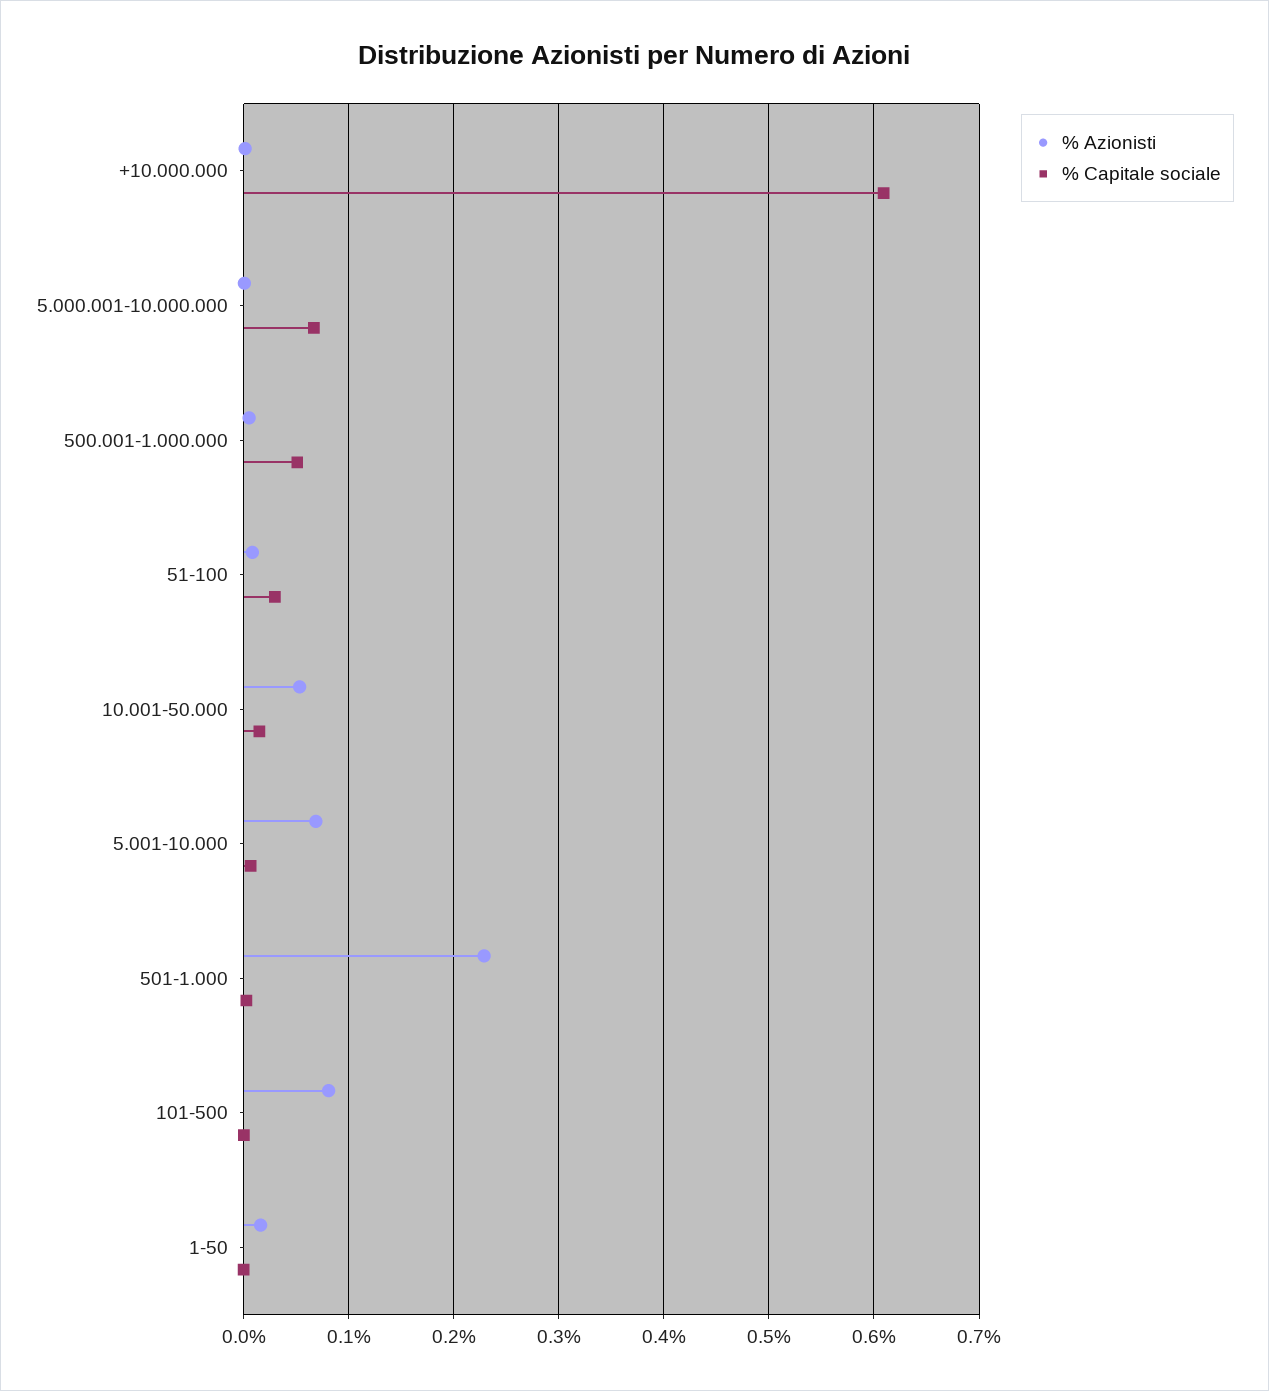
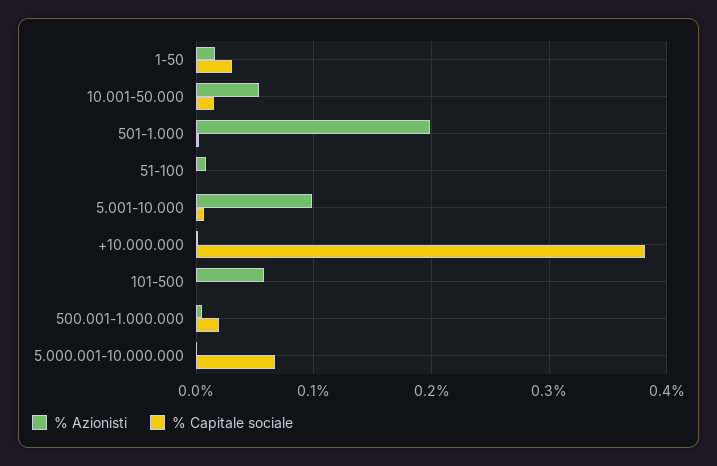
  {
    "% Azionisti": {
      "+10.000.000": 0,
      "5.000.001-10.000.000": 0,
      "500.001-1.000.000": 0.01,
      "51-100": 0.01,
      "10.001-50.000": 0.05,
-     "5.001-10.000": 0.07,
+     "5.001-10.000": 0.1,
-     "501-1.000": 0.23,
+     "501-1.000": 0.2,
-     "101-500": 0.08,
+     "101-500": 0.06,
      "1-50": 0.02
    },
    "% Capitale sociale": {
-     "+10.000.000": 0.61,
+     "+10.000.000": 0.38,
      "5.000.001-10.000.000": 0.07,
-     "500.001-1.000.000": 0.05,
+     "500.001-1.000.000": 0.02,
-     "51-100": 0.03,
+     "51-100": 0,
      "10.001-50.000": 0.02,
      "5.001-10.000": 0.01,
      "501-1.000": 0,
      "101-500": 0,
-     "1-50": 0
+     "1-50": 0.03
    }
  }

